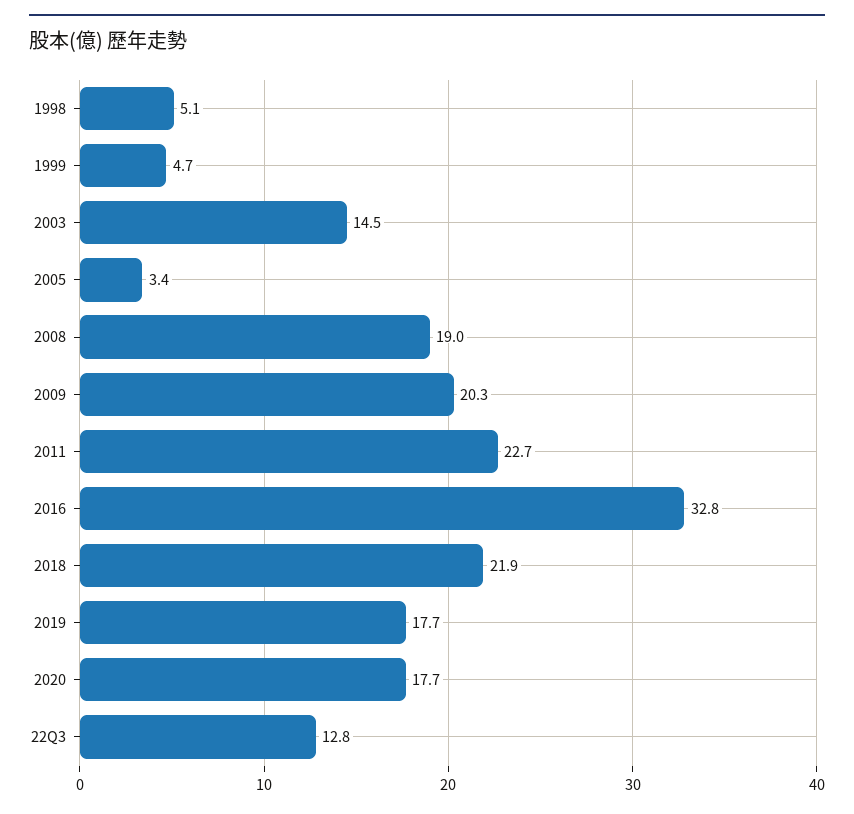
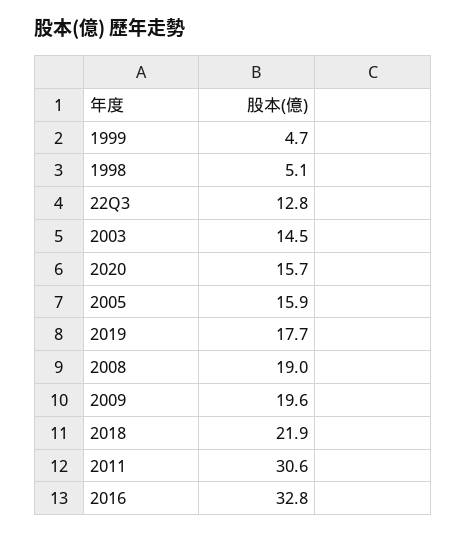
  {
    "1998": 5.1,
    "1999": 4.7,
    "2003": 14.5,
-   "2005": 3.4,
+   "2005": 15.9,
    "2008": 19,
-   "2009": 20.3,
+   "2009": 19.6,
-   "2011": 22.7,
+   "2011": 30.6,
    "2016": 32.8,
    "2018": 21.9,
    "2019": 17.7,
-   "2020": 17.7,
+   "2020": 15.7,
    "22Q3": 12.8
  }

